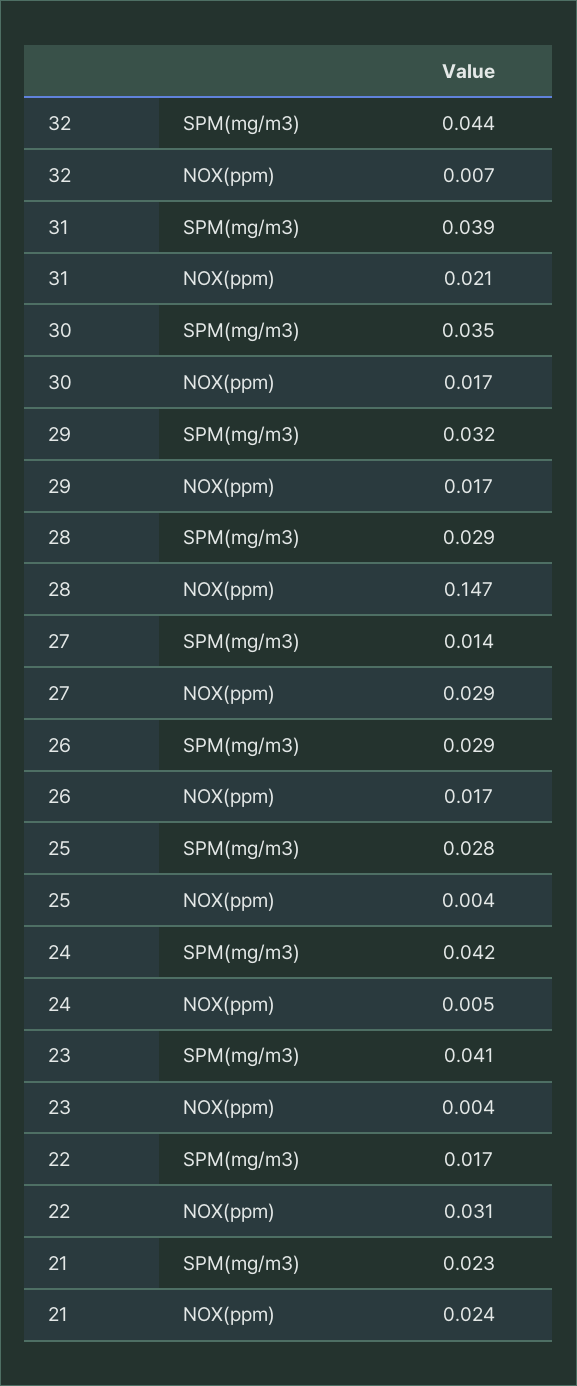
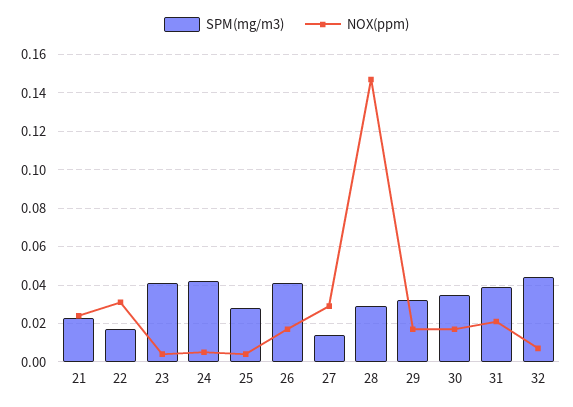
  {
    "SPM(mg/m3)": {
      "32": 0.044,
      "31": 0.039,
      "30": 0.035,
      "29": 0.032,
      "28": 0.029,
      "27": 0.014,
-     "26": 0.029,
+     "26": 0.04,
      "25": 0.028,
      "24": 0.042,
      "23": 0.041,
      "22": 0.017,
      "21": 0.023
    },
    "NOX(ppm)": {
      "32": 0.007,
      "31": 0.021,
      "30": 0.017,
      "29": 0.017,
      "28": 0.147,
      "27": 0.029,
      "26": 0.017,
      "25": 0.004,
      "24": 0.005,
      "23": 0.004,
      "22": 0.031,
      "21": 0.024
    }
  }

